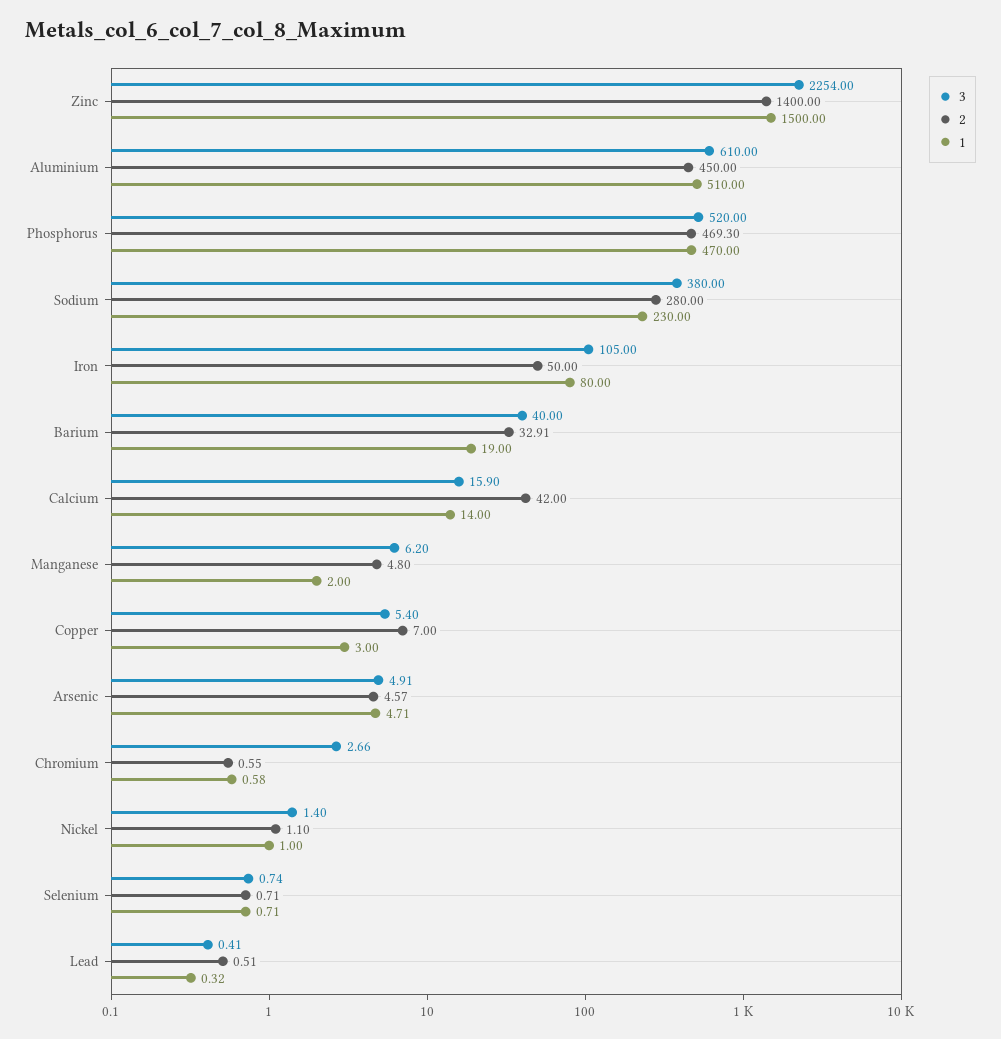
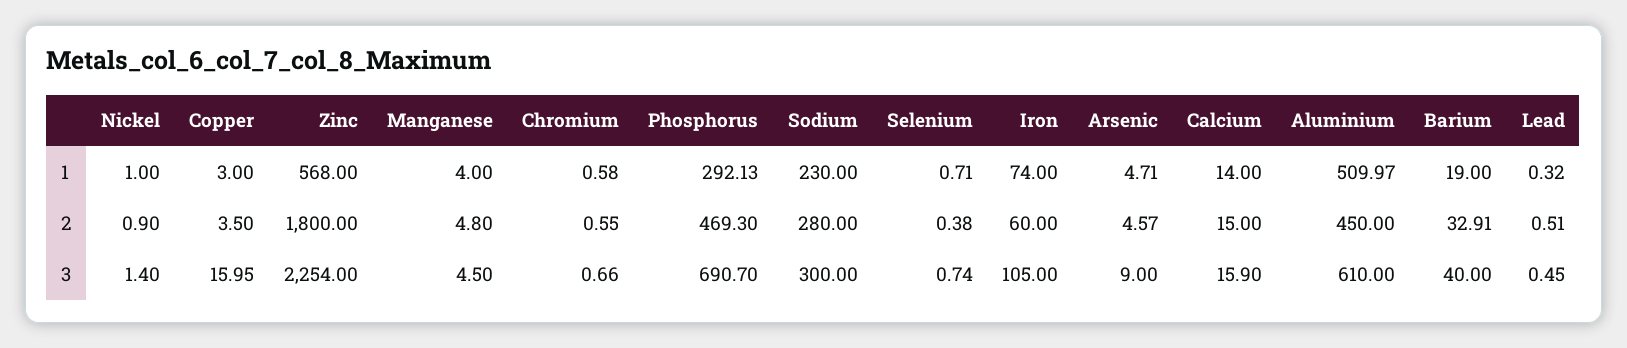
  {
    "3": {
      "Zinc": 2254,
      "Aluminium": 610,
-     "Phosphorus": 520,
+     "Phosphorus": 690.7,
-     "Sodium": 380,
+     "Sodium": 300,
      "Iron": 105,
      "Barium": 40,
      "Calcium": 15.9,
-     "Manganese": 6.2,
+     "Manganese": 4.5,
-     "Copper": 5.4,
+     "Copper": 15.95,
-     "Arsenic": 4.91,
+     "Arsenic": 9,
-     "Chromium": 2.66,
+     "Chromium": 0.66,
      "Nickel": 1.4,
      "Selenium": 0.74,
-     "Lead": 0.41
+     "Lead": 0.45
    },
    "2": {
-     "Zinc": 1400,
+     "Zinc": 1800,
      "Aluminium": 450,
      "Phosphorus": 469.3,
      "Sodium": 280,
-     "Iron": 50,
+     "Iron": 60,
      "Barium": 32.91,
-     "Calcium": 42,
+     "Calcium": 15,
      "Manganese": 4.8,
-     "Copper": 7,
+     "Copper": 3.5,
      "Arsenic": 4.57,
      "Chromium": 0.55,
-     "Nickel": 1.1,
+     "Nickel": 0.9,
-     "Selenium": 0.71,
+     "Selenium": 0.38,
      "Lead": 0.51
    },
    "1": {
-     "Zinc": 1500,
+     "Zinc": 568,
-     "Aluminium": 510,
+     "Aluminium": 509.97,
-     "Phosphorus": 470,
+     "Phosphorus": 292.13,
      "Sodium": 230,
-     "Iron": 80,
+     "Iron": 74,
      "Barium": 19,
      "Calcium": 14,
-     "Manganese": 2,
+     "Manganese": 4,
      "Copper": 3,
      "Arsenic": 4.71,
      "Chromium": 0.58,
      "Nickel": 1,
      "Selenium": 0.71,
      "Lead": 0.32
    }
  }

